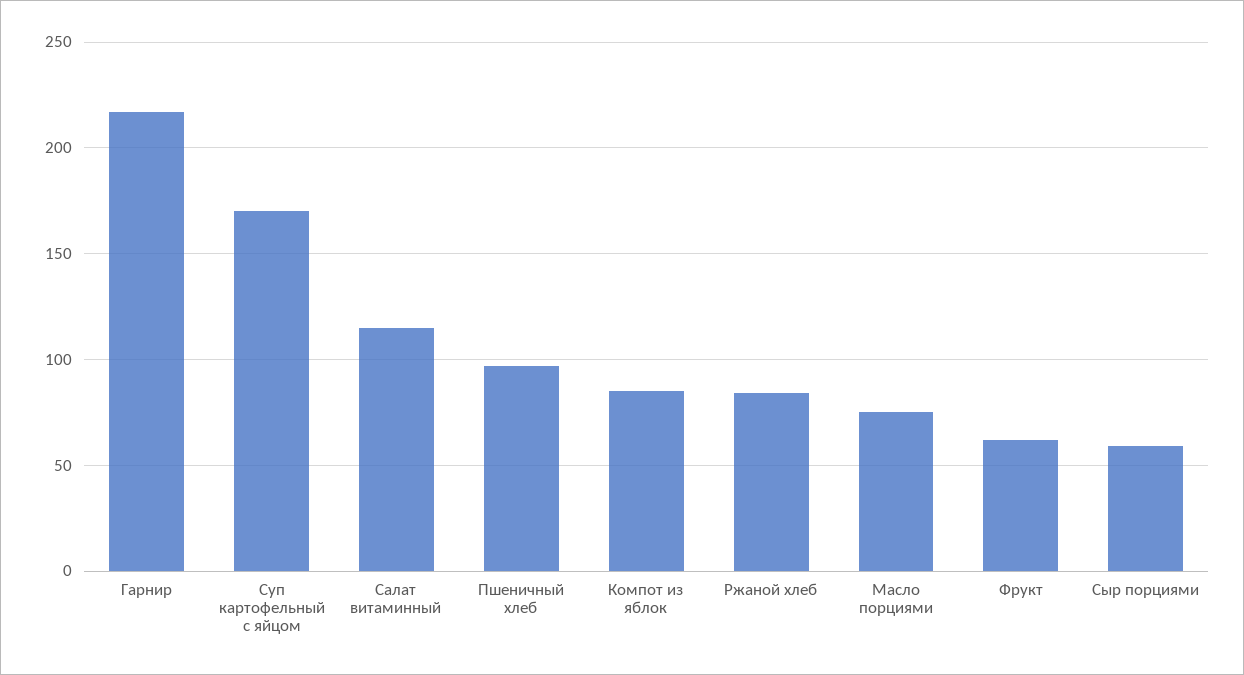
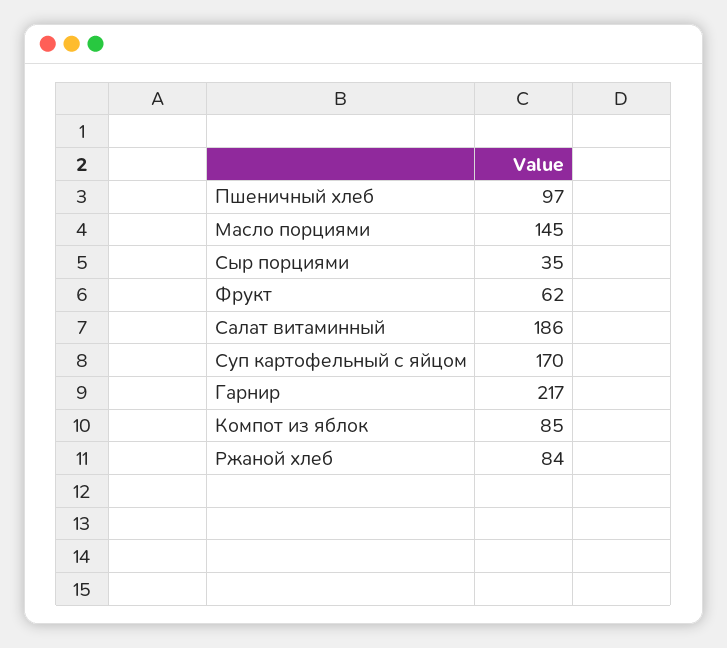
  {
    "Гарнир": 217,
    "Суп картофельный с яйцом": 170,
-   "Салат витаминный": 115,
+   "Салат витаминный": 186,
    "Пшеничный хлеб": 97,
    "Компот из яблок": 85,
    "Ржаной хлеб": 84,
-   "Масло порциями": 75,
+   "Масло порциями": 145,
    "Фрукт": 62,
-   "Сыр порциями": 60
+   "Сыр порциями": 35
  }

